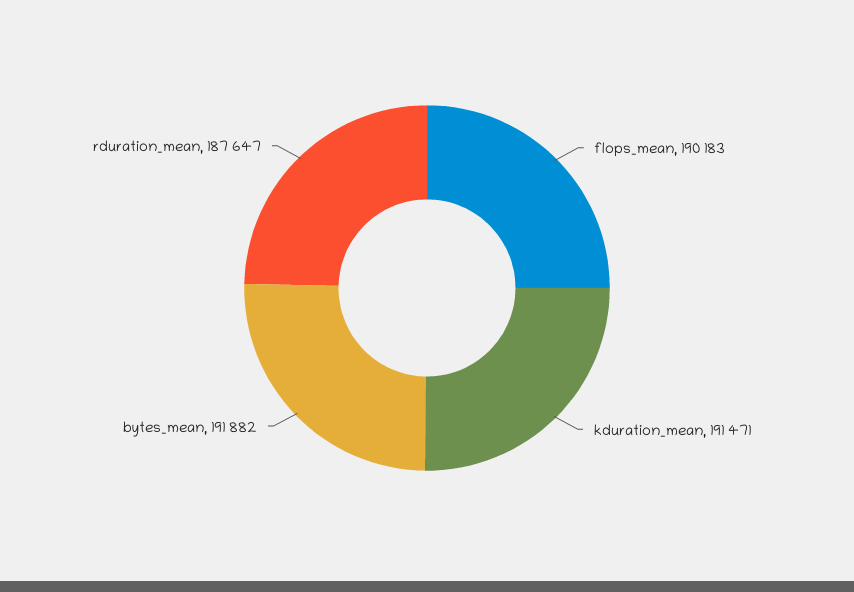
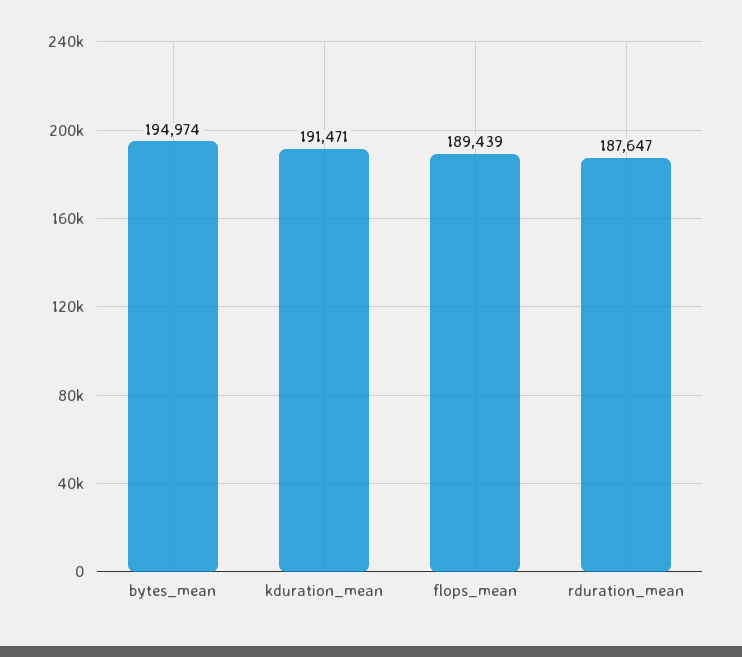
  {
-   "flops_mean": 190183,
+   "flops_mean": 189439,
    "kduration_mean": 191471,
-   "bytes_mean": 191882,
+   "bytes_mean": 194974,
    "rduration_mean": 187647
  }

